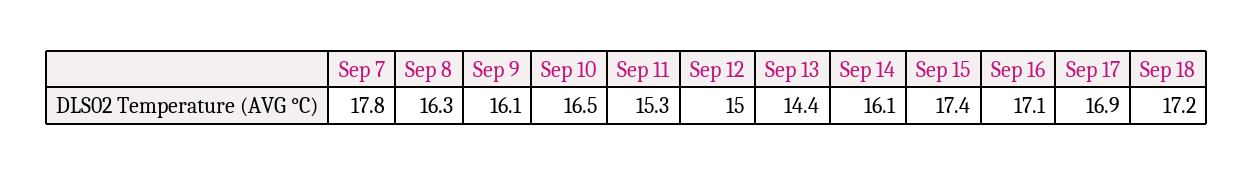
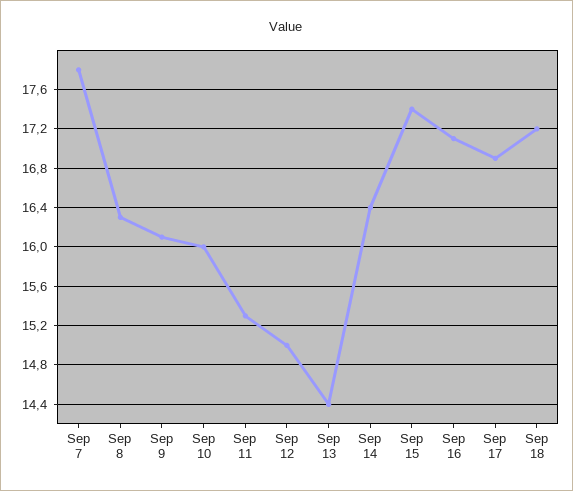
  {
    "Sep 7": 17.8,
    "Sep 8": 16.3,
    "Sep 9": 16.1,
-   "Sep 10": 16.5,
+   "Sep 10": 16,
    "Sep 11": 15.3,
    "Sep 12": 15,
    "Sep 13": 14.4,
-   "Sep 14": 16.1,
+   "Sep 14": 16.4,
    "Sep 15": 17.4,
    "Sep 16": 17.1,
    "Sep 17": 16.9,
    "Sep 18": 17.2
  }

